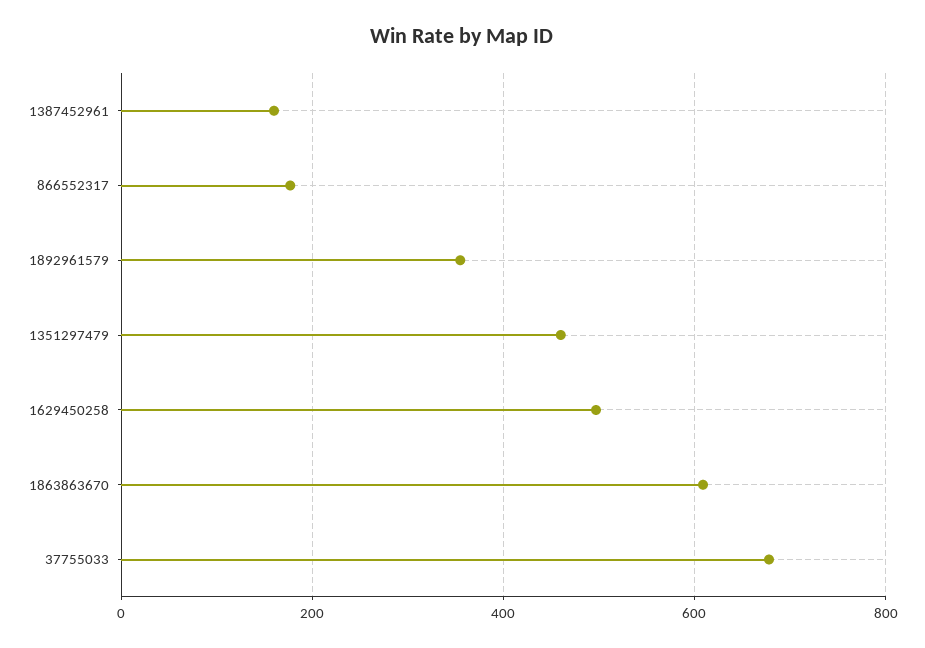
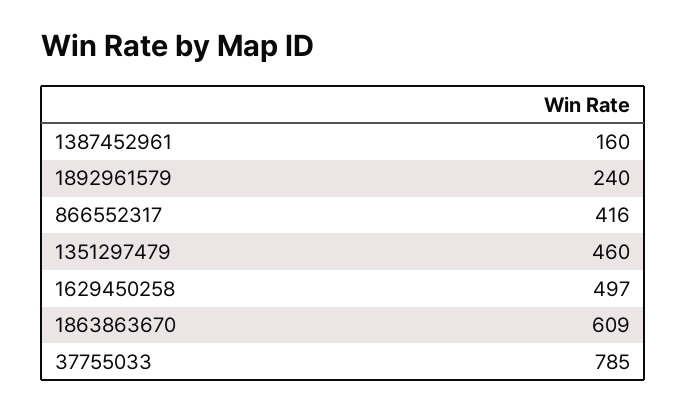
  {
    "1387452961": 160,
-   "866552317": 180,
+   "866552317": 416,
-   "1892961579": 360,
+   "1892961579": 240,
    "1351297479": 460,
    "1629450258": 497,
    "1863863670": 609,
-   "37755033": 680
+   "37755033": 785
  }

